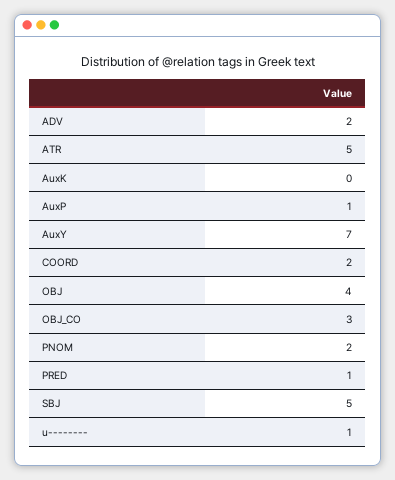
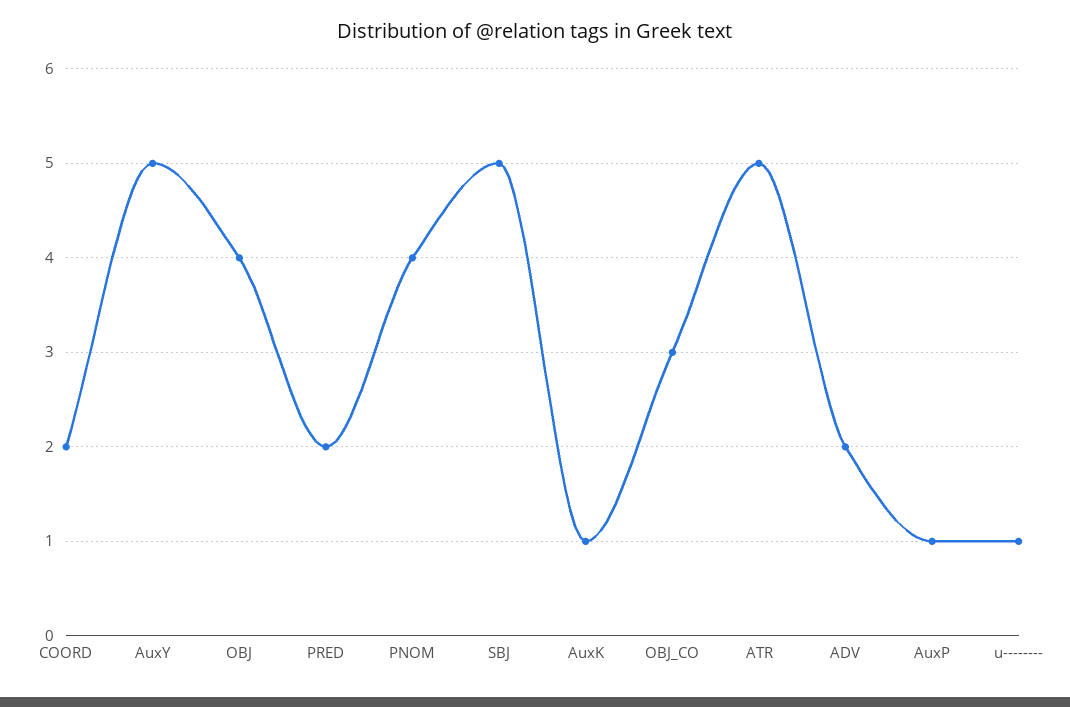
  {
    "ADV": 2,
    "ATR": 5,
-   "AuxK": 0,
+   "AuxK": 1,
    "AuxP": 1,
-   "AuxY": 7,
+   "AuxY": 5,
    "COORD": 2,
    "OBJ": 4,
    "OBJ_CO": 3,
-   "PNOM": 2,
+   "PNOM": 4,
-   "PRED": 1,
+   "PRED": 2,
    "SBJ": 5,
    "u--------": 1
  }

